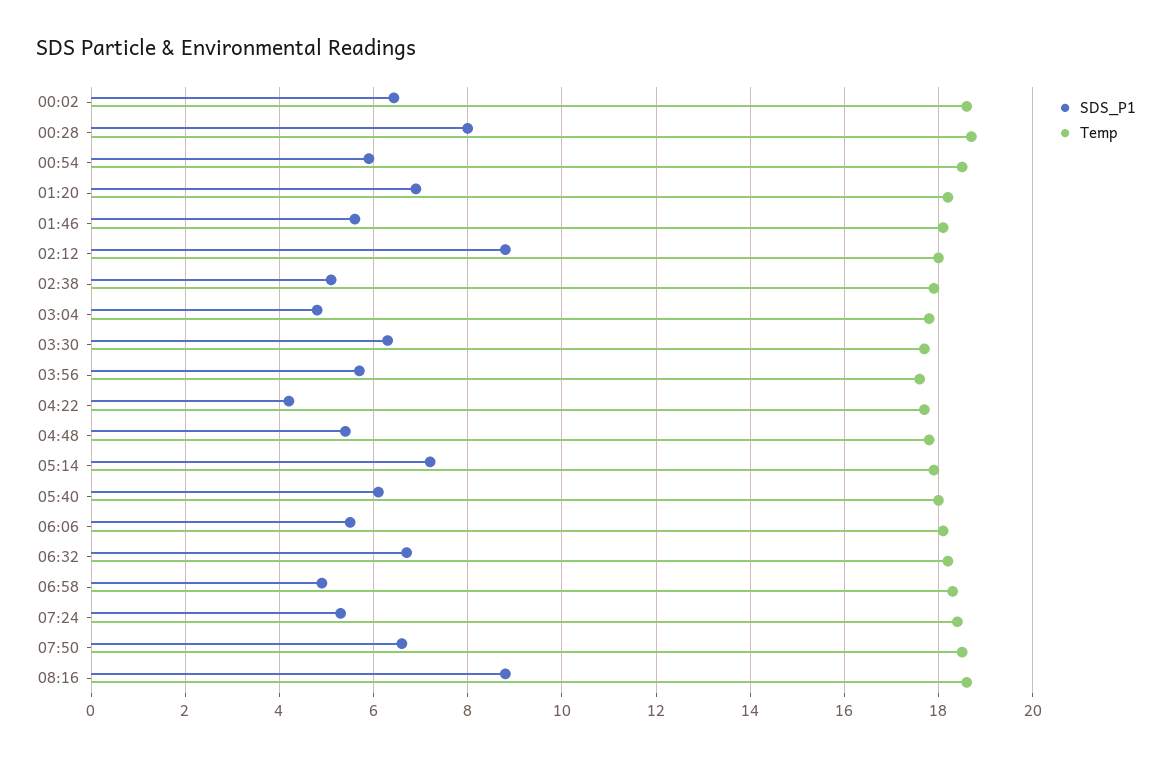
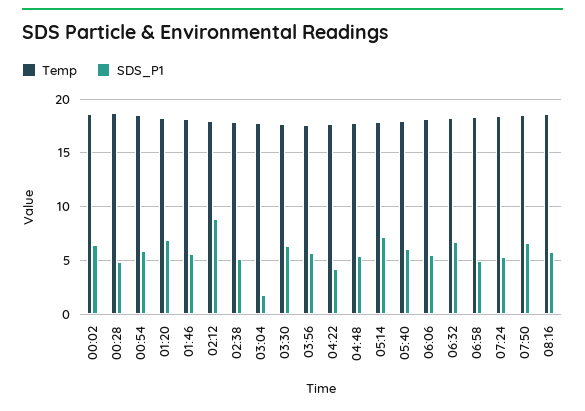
  {
    "SDS_P1": {
      "00:02": 6.4,
-     "00:28": 8,
+     "00:28": 5,
      "00:54": 6,
      "01:20": 7,
      "01:46": 5.6,
      "02:12": 8.8,
      "02:38": 5.2,
-     "03:04": 4.8,
+     "03:04": 2,
      "03:30": 6.4,
      "03:56": 5.8,
      "04:22": 4.2,
      "04:48": 5.4,
      "05:14": 7.2,
      "05:40": 6.2,
      "06:06": 5.6,
      "06:32": 6.8,
      "06:58": 5,
      "07:24": 5.4,
      "07:50": 6.6,
-     "08:16": 8.8
+     "08:16": 6
    },
    "Temp": {
      "00:02": 18.6,
      "00:28": 18.8,
      "00:54": 18.6,
      "01:20": 18.2,
      "01:46": 18.2,
      "02:12": 18,
      "02:38": 18,
      "03:04": 17.8,
      "03:30": 17.8,
      "03:56": 17.6,
      "04:22": 17.8,
      "04:48": 17.8,
      "05:14": 18,
      "05:40": 18,
      "06:06": 18.2,
      "06:32": 18.2,
      "06:58": 18.4,
      "07:24": 18.4,
      "07:50": 18.6,
      "08:16": 18.6
    }
  }

